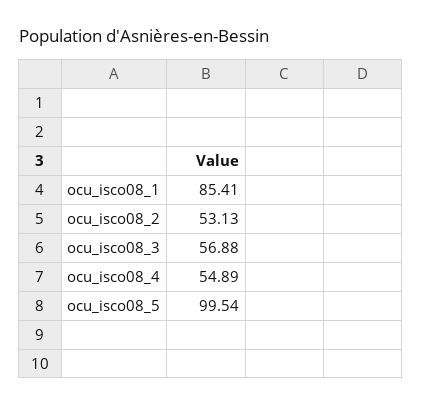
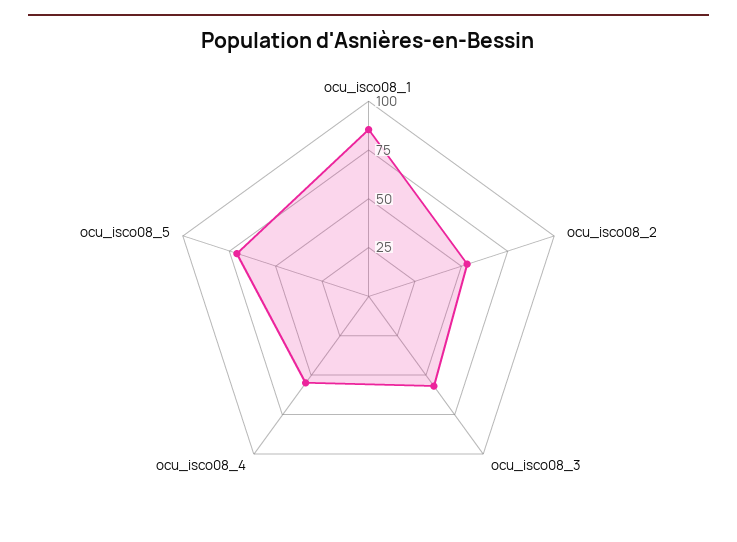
  {
    "ocu_isco08_1": 85.41,
    "ocu_isco08_2": 53.13,
    "ocu_isco08_3": 56.88,
    "ocu_isco08_4": 54.89,
-   "ocu_isco08_5": 99.54
+   "ocu_isco08_5": 70
  }

